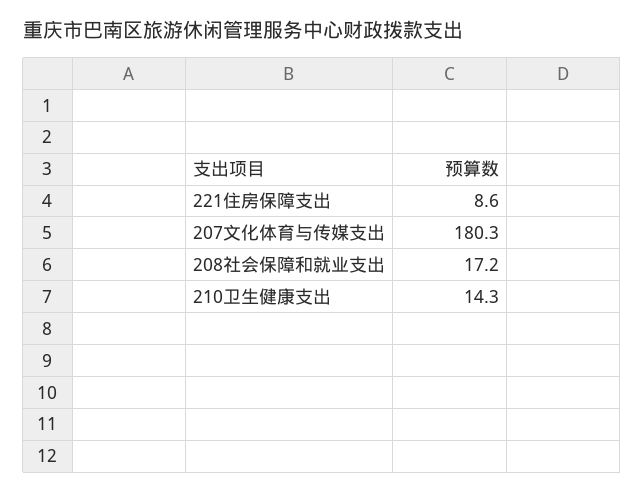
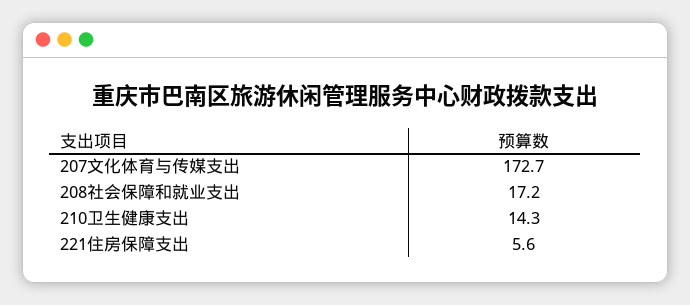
  {
-   "221住房保障支出": 8.6,
+   "221住房保障支出": 5.6,
-   "207文化体育与传媒支出": 180.3,
+   "207文化体育与传媒支出": 172.7,
    "208社会保障和就业支出": 17.2,
    "210卫生健康支出": 14.3
  }

